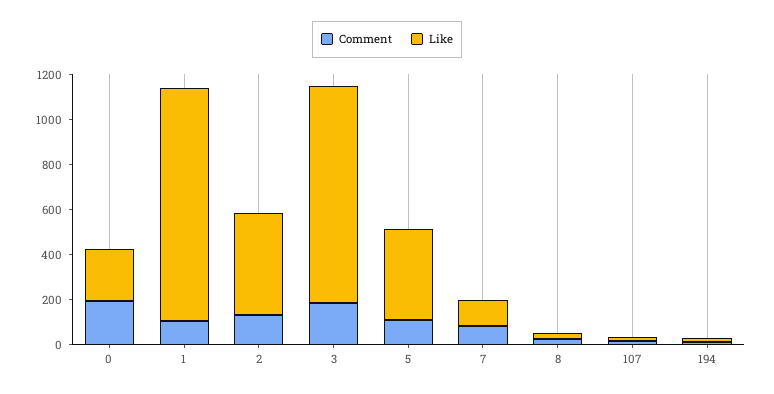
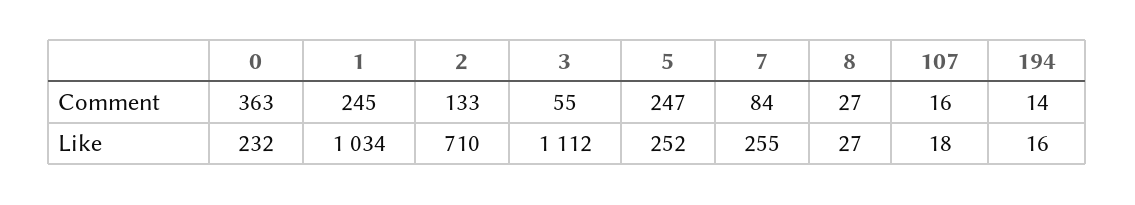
  {
    "Comment": {
-     "0": 200,
+     "0": 363,
-     "1": 100,
+     "1": 245,
      "2": 133,
-     "3": 200,
+     "3": 55,
-     "5": 100,
+     "5": 247,
      "7": 84,
      "8": 27,
      "107": 16,
      "194": 14
    },
    "Like": {
      "0": 232,
      "1": 1034,
-     "2": 450,
+     "2": 710,
-     "3": 950,
+     "3": 1112,
-     "5": 400,
+     "5": 252,
-     "7": 100,
+     "7": 255,
      "8": 27,
      "107": 18,
      "194": 16
    }
  }

